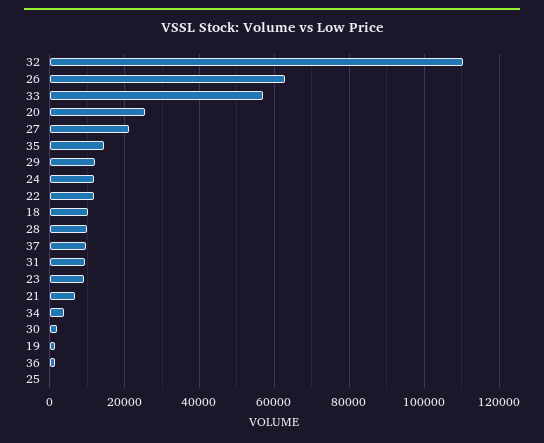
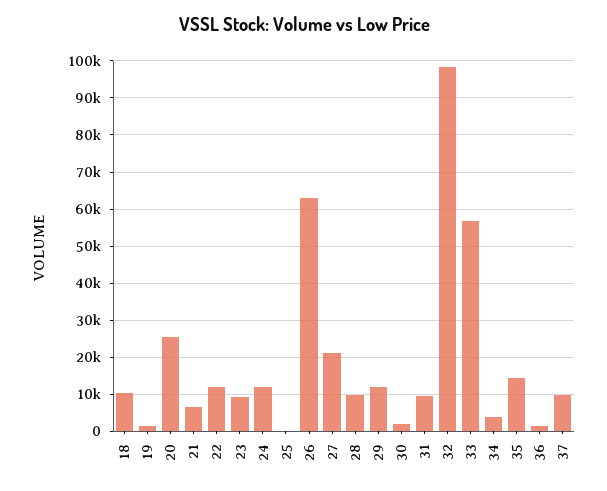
  {
-   "32": 110000,
+   "32": 98000,
    "26": 62000,
    "33": 56000,
    "20": 26000,
    "27": 22000,
    "35": 14000,
    "29": 12000,
    "24": 12000,
    "22": 12000,
    "18": 10000,
    "28": 10000,
    "37": 10000,
    "31": 10000,
    "23": 10000,
    "21": 6000,
    "34": 4000,
    "30": 2000,
    "19": 2000,
    "36": 2000,
    "25": 0
  }

